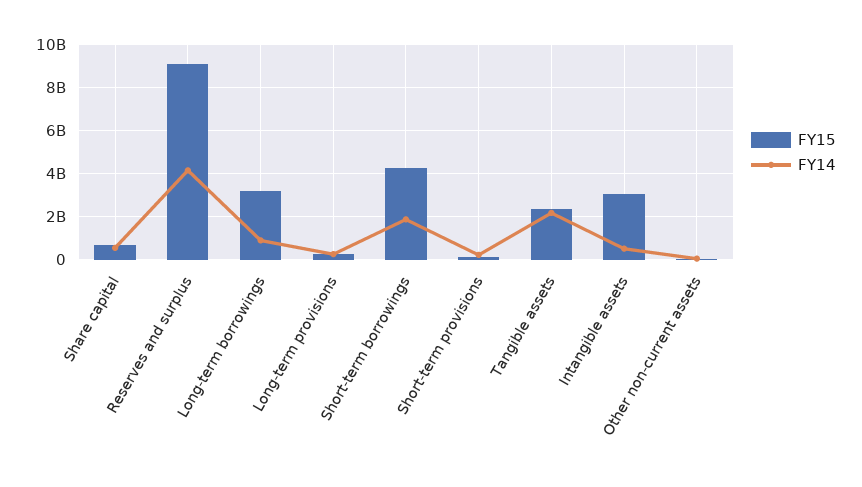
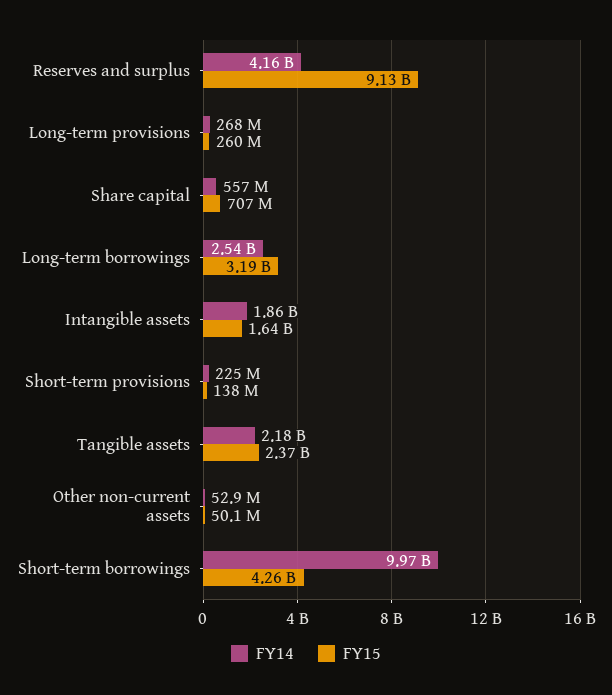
  {
    "FY15": {
      "Share capital": 707000000,
      "Reserves and surplus": 9130000000,
      "Long-term borrowings": 3190000000,
      "Long-term provisions": 260000000,
      "Short-term borrowings": 4260000000,
      "Short-term provisions": 138000000,
      "Tangible assets": 2370000000,
-     "Intangible assets": 3000000000,
+     "Intangible assets": 1640000000,
      "Other non-current assets": 50100000
    },
    "FY14": {
      "Share capital": 557000000,
      "Reserves and surplus": 4160000000,
-     "Long-term borrowings": 1000000000,
+     "Long-term borrowings": 2540000000,
      "Long-term provisions": 268000000,
-     "Short-term borrowings": 2000000000,
+     "Short-term borrowings": 9970000000,
      "Short-term provisions": 225000000,
      "Tangible assets": 2180000000,
-     "Intangible assets": 500000000,
+     "Intangible assets": 1860000000,
      "Other non-current assets": 52900000
    }
  }

